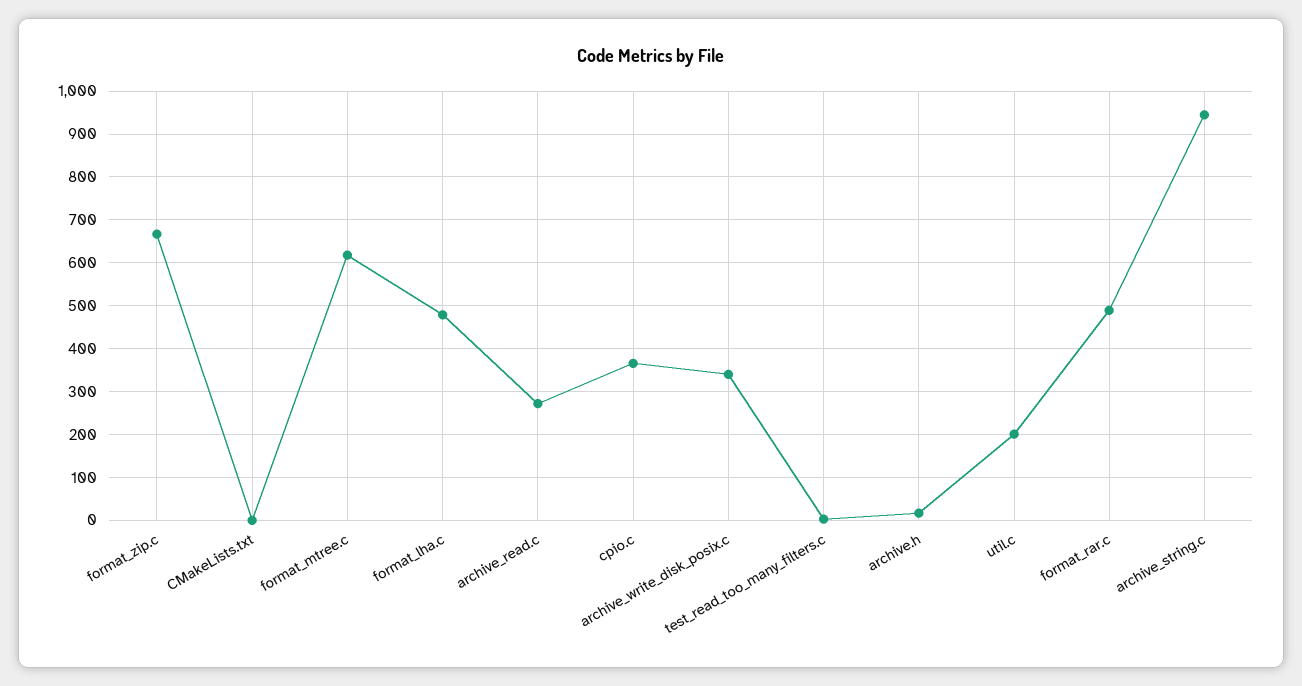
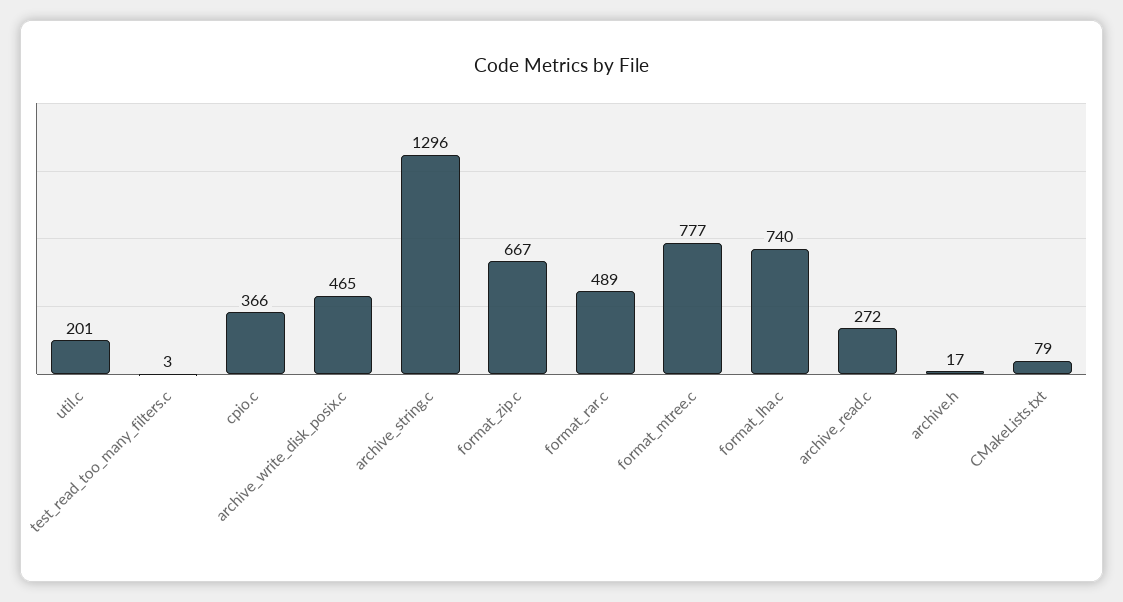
  {
    "format_zip.c": 667,
-   "CMakeLists.txt": 0,
+   "CMakeLists.txt": 79,
-   "format_mtree.c": 620,
+   "format_mtree.c": 777,
-   "format_lha.c": 480,
+   "format_lha.c": 740,
    "archive_read.c": 272,
    "cpio.c": 366,
-   "archive_write_disk_posix.c": 340,
+   "archive_write_disk_posix.c": 465,
    "test_read_too_many_filters.c": 3,
    "archive.h": 17,
    "util.c": 201,
    "format_rar.c": 489,
-   "archive_string.c": 940
+   "archive_string.c": 1296
  }

